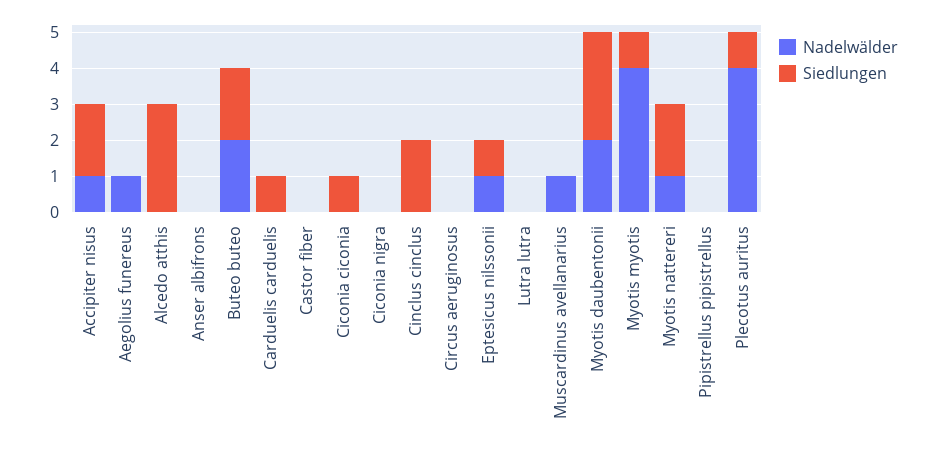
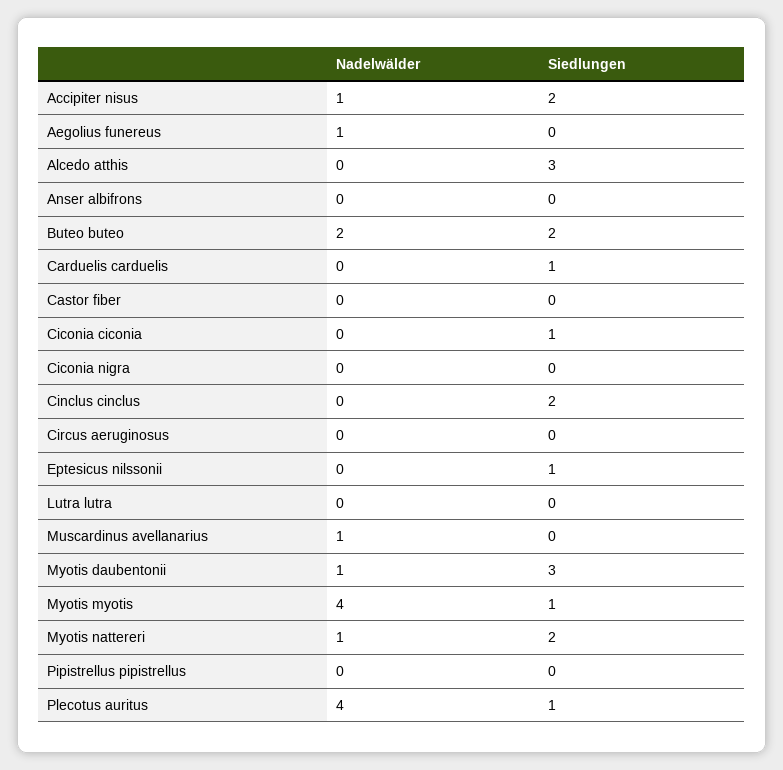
  {
    "Nadelwälder": {
      "Accipiter nisus": 1,
      "Aegolius funereus": 1,
      "Alcedo atthis": 0,
      "Anser albifrons": 0,
      "Buteo buteo": 2,
      "Carduelis carduelis": 0,
      "Castor fiber": 0,
      "Ciconia ciconia": 0,
      "Ciconia nigra": 0,
      "Cinclus cinclus": 0,
      "Circus aeruginosus": 0,
-     "Eptesicus nilssonii": 1,
+     "Eptesicus nilssonii": 0,
      "Lutra lutra": 0,
      "Muscardinus avellanarius": 1,
-     "Myotis daubentonii": 2,
+     "Myotis daubentonii": 1,
      "Myotis myotis": 4,
      "Myotis nattereri": 1,
      "Pipistrellus pipistrellus": 0,
      "Plecotus auritus": 4
    },
    "Siedlungen": {
      "Accipiter nisus": 2,
      "Aegolius funereus": 0,
      "Alcedo atthis": 3,
      "Anser albifrons": 0,
      "Buteo buteo": 2,
      "Carduelis carduelis": 1,
      "Castor fiber": 0,
      "Ciconia ciconia": 1,
      "Ciconia nigra": 0,
      "Cinclus cinclus": 2,
      "Circus aeruginosus": 0,
      "Eptesicus nilssonii": 1,
      "Lutra lutra": 0,
      "Muscardinus avellanarius": 0,
      "Myotis daubentonii": 3,
      "Myotis myotis": 1,
      "Myotis nattereri": 2,
      "Pipistrellus pipistrellus": 0,
      "Plecotus auritus": 1
    }
  }

